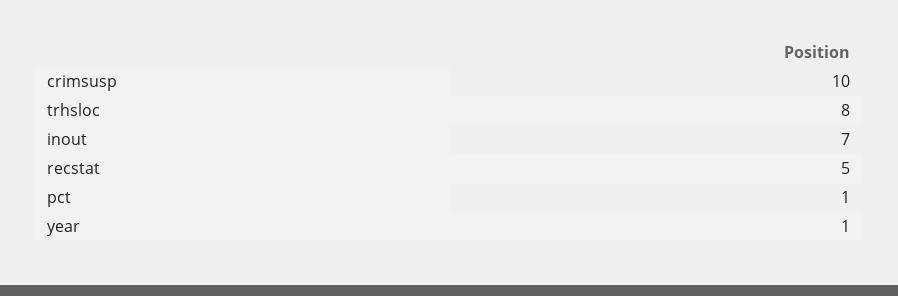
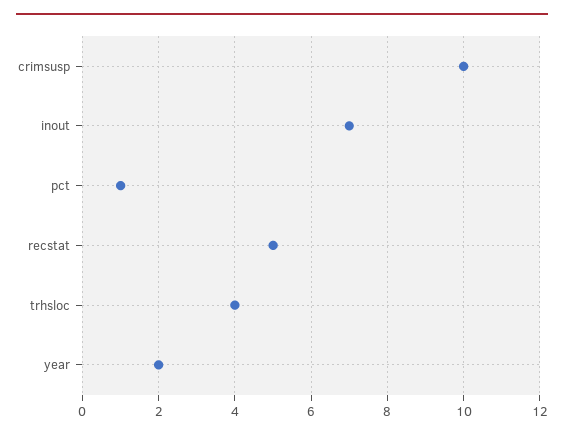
  {
    "crimsusp": 10,
-   "trhsloc": 8,
+   "trhsloc": 4,
    "inout": 7,
    "recstat": 5,
    "pct": 1,
-   "year": 1
+   "year": 2
  }

